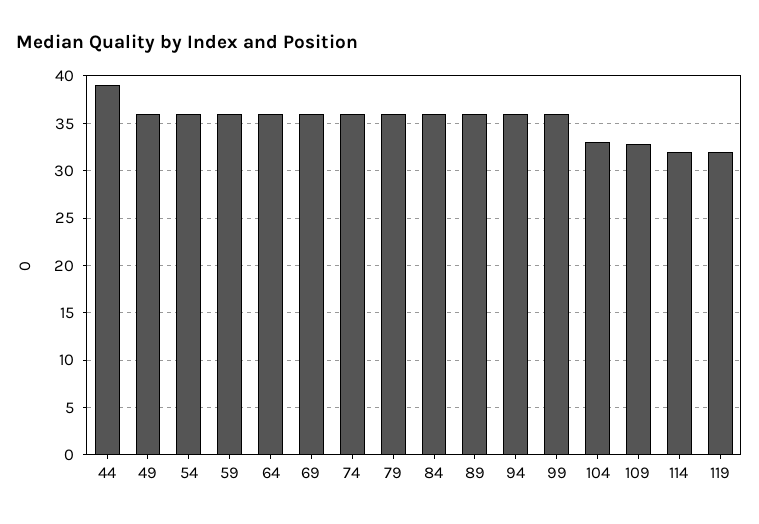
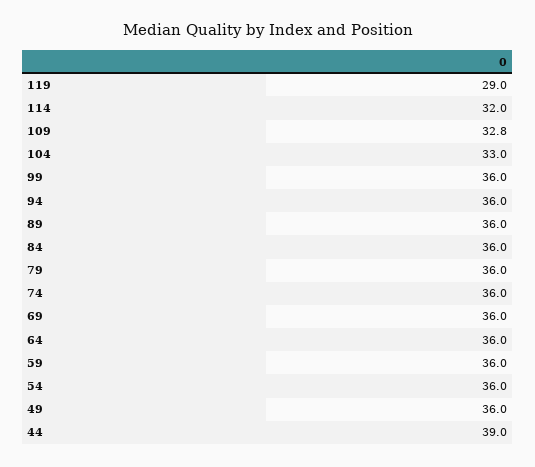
  {
    "44": 39,
    "49": 36,
    "54": 36,
    "59": 36,
    "64": 36,
    "69": 36,
    "74": 36,
    "79": 36,
    "84": 36,
    "89": 36,
    "94": 36,
    "99": 36,
    "104": 33,
    "109": 32.8,
    "114": 32,
-   "119": 32
+   "119": 29
  }

